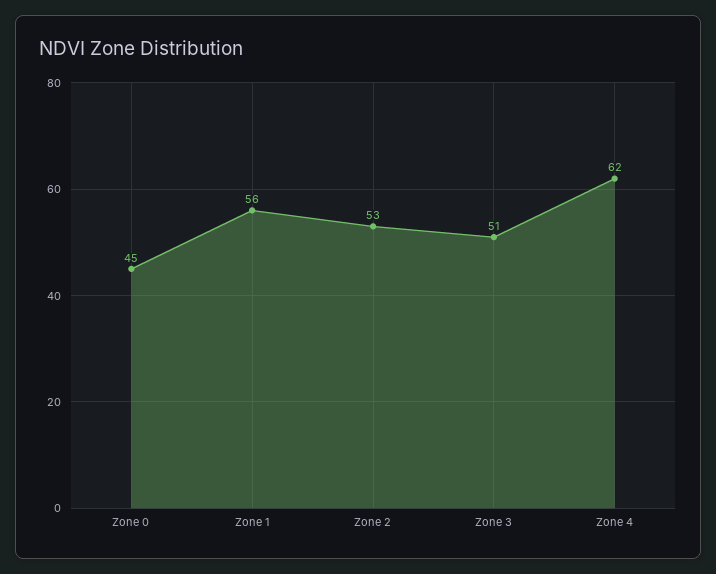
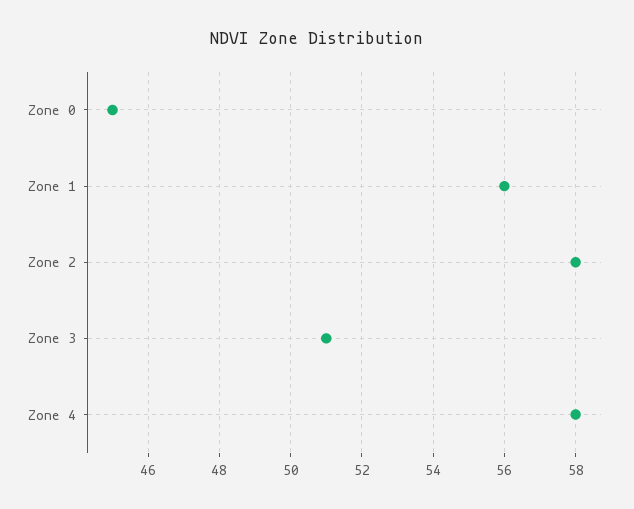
  {
    "Zone 0": 45,
    "Zone 1": 56,
-   "Zone 2": 53,
+   "Zone 2": 58,
    "Zone 3": 51,
-   "Zone 4": 62
+   "Zone 4": 58
  }

